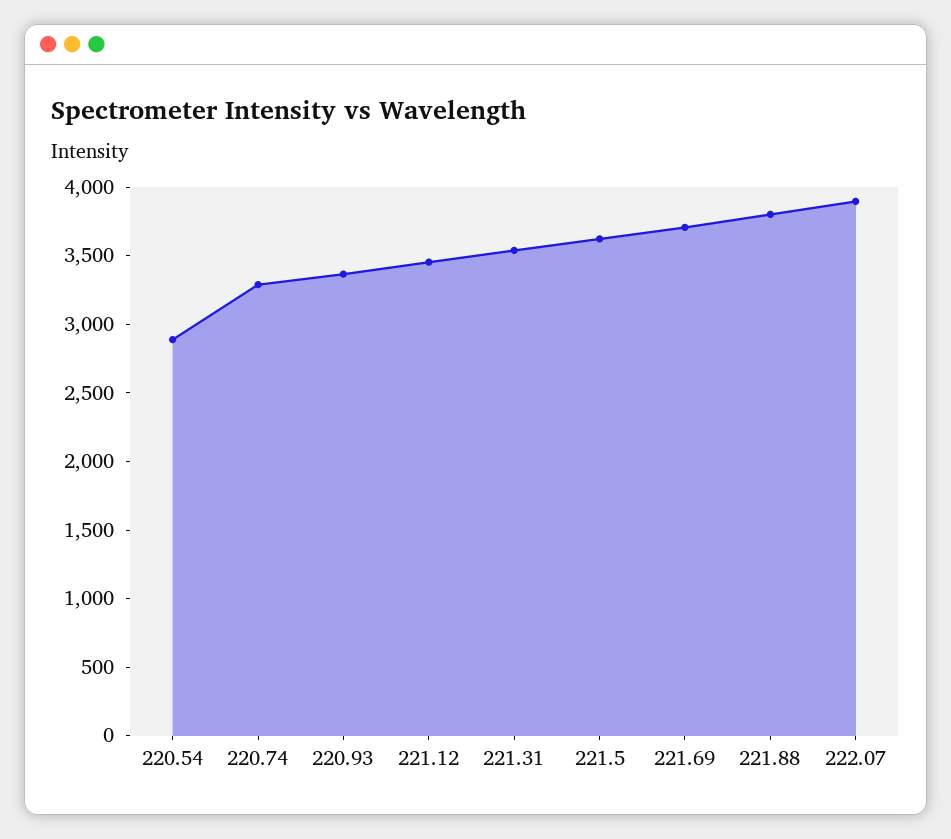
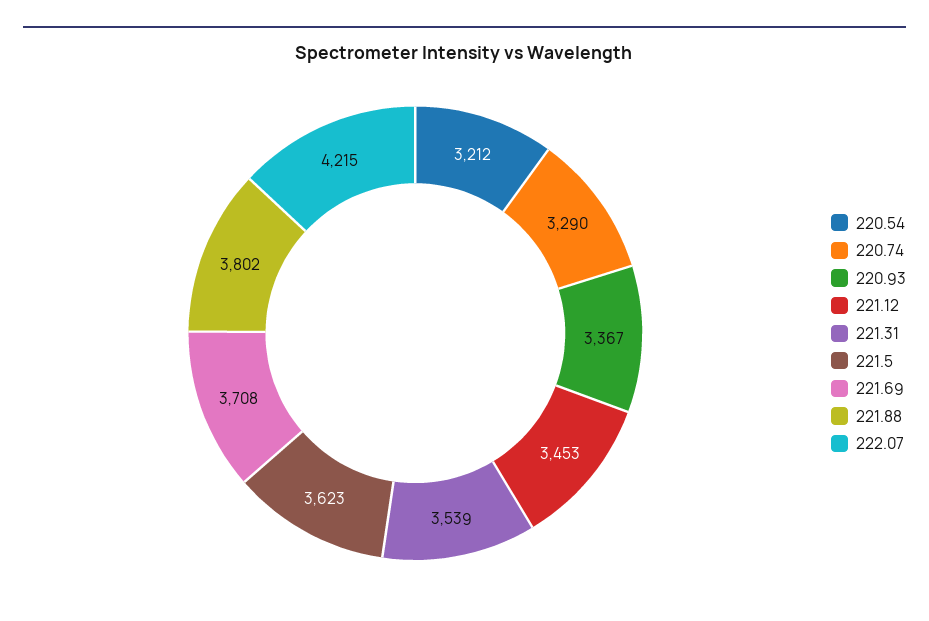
  {
-   "220.54": 2900,
+   "220.54": 3212,
    "220.74": 3290,
    "220.93": 3367,
    "221.12": 3453,
    "221.31": 3539,
    "221.5": 3623,
    "221.69": 3708,
    "221.88": 3802,
-   "222.07": 3900
+   "222.07": 4215
  }

